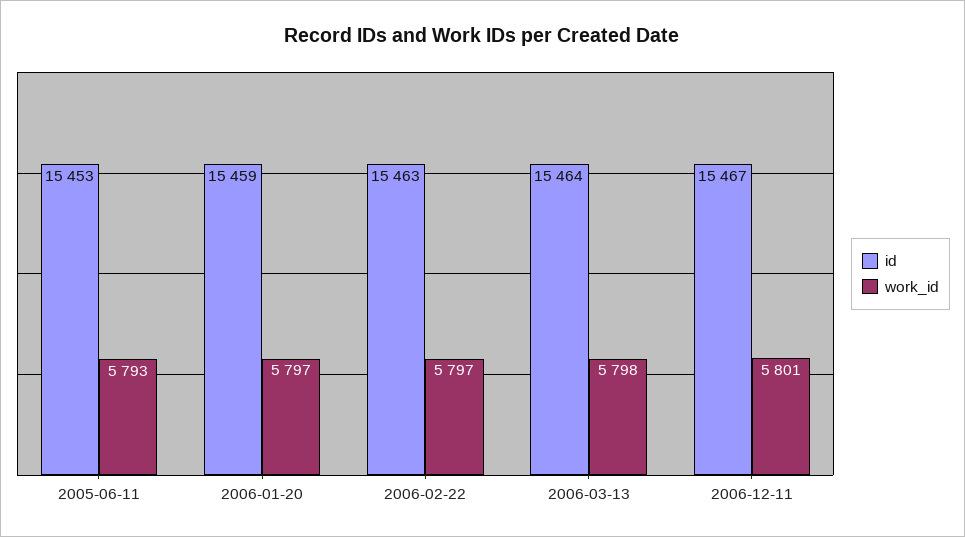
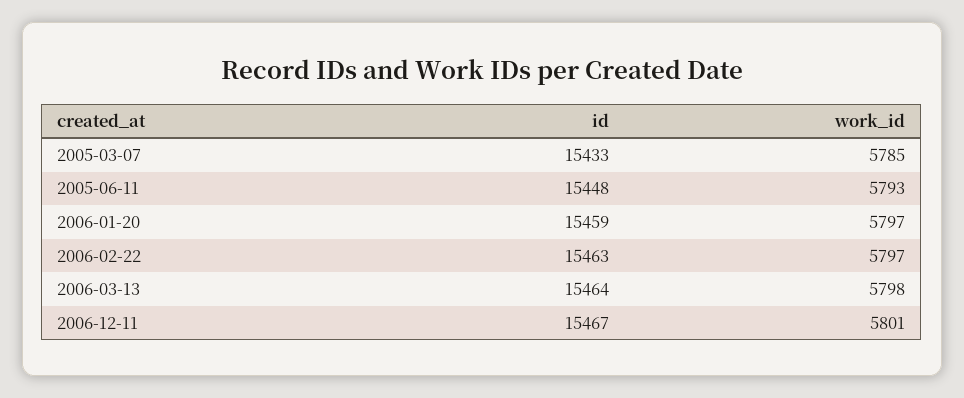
  {
    "id": {
-     "2005-06-11": 15453,
+     "2005-06-11": 15448,
      "2006-01-20": 15459,
      "2006-02-22": 15463,
      "2006-03-13": 15464,
-     "2006-12-11": 15467
+     "2006-12-11": 15467,
+     "2005-03-07": 15433
    },
    "work_id": {
      "2005-06-11": 5793,
      "2006-01-20": 5797,
      "2006-02-22": 5797,
      "2006-03-13": 5798,
-     "2006-12-11": 5801
+     "2006-12-11": 5801,
+     "2005-03-07": 5785
    }
  }

